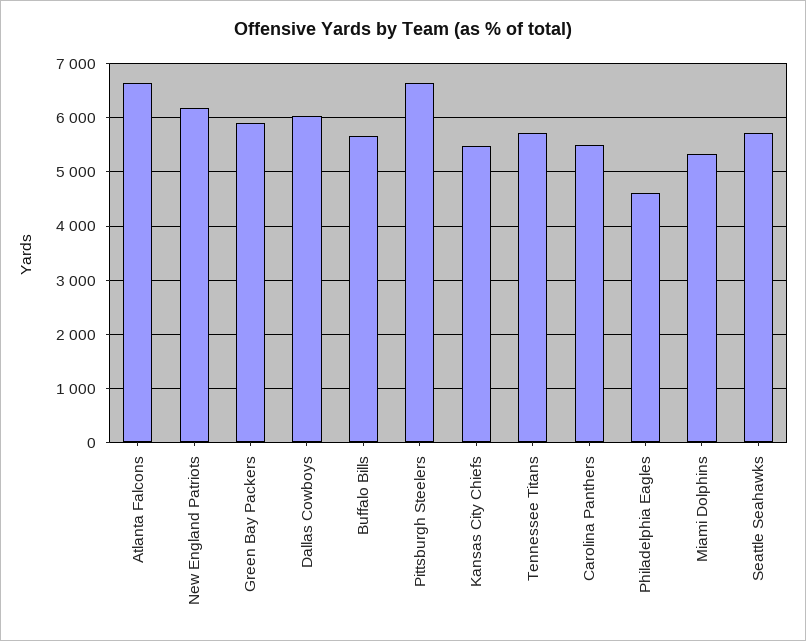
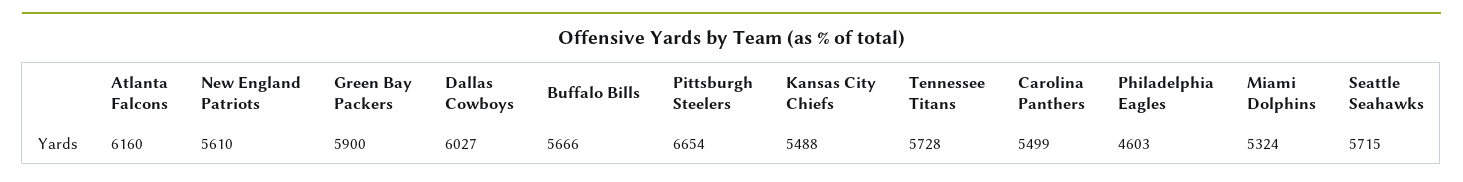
  {
-   "Atlanta Falcons": 6600,
+   "Atlanta Falcons": 6160,
-   "New England Patriots": 6200,
+   "New England Patriots": 5610,
    "Green Bay Packers": 5900,
    "Dallas Cowboys": 6027,
    "Buffalo Bills": 5666,
    "Pittsburgh Steelers": 6654,
    "Kansas City Chiefs": 5488,
    "Tennessee Titans": 5728,
    "Carolina Panthers": 5499,
    "Philadelphia Eagles": 4603,
    "Miami Dolphins": 5324,
    "Seattle Seahawks": 5715
  }

